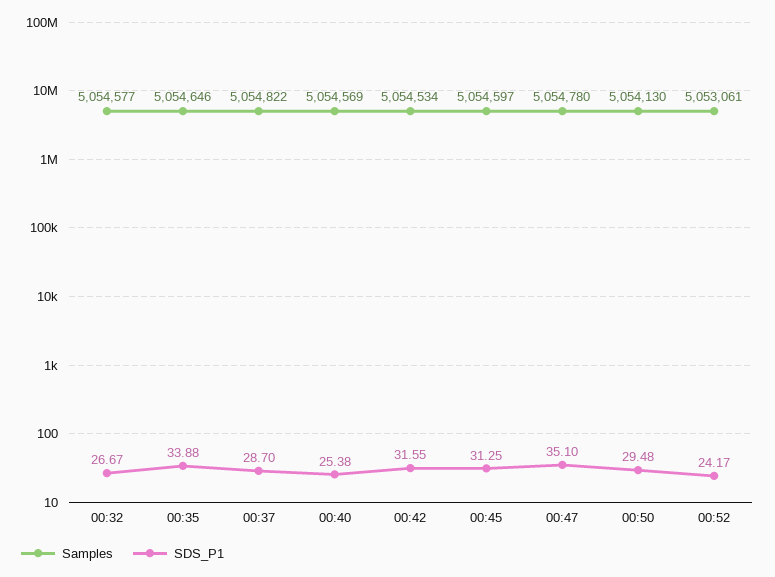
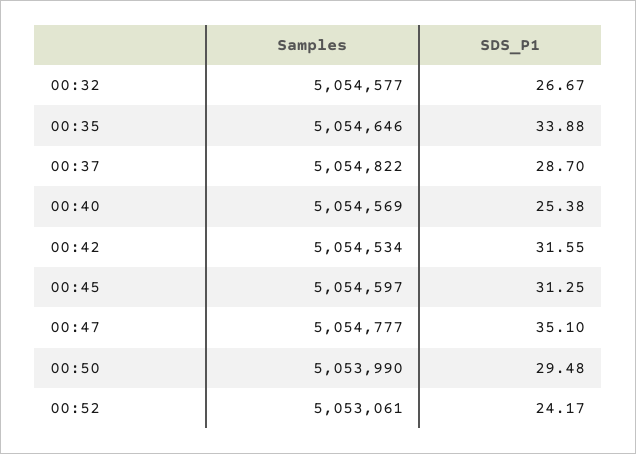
  {
    "Samples": {
      "00:32": 5054577,
      "00:35": 5054646,
      "00:37": 5054822,
      "00:40": 5054569,
      "00:42": 5054534,
      "00:45": 5054597,
-     "00:47": 5054780,
+     "00:47": 5054777,
-     "00:50": 5054130,
+     "00:50": 5053990,
      "00:52": 5053061
    },
    "SDS_P1": {
      "00:32": 26.67,
      "00:35": 33.88,
      "00:37": 28.7,
      "00:40": 25.38,
      "00:42": 31.55,
      "00:45": 31.25,
      "00:47": 35.1,
      "00:50": 29.48,
      "00:52": 24.17
    }
  }

